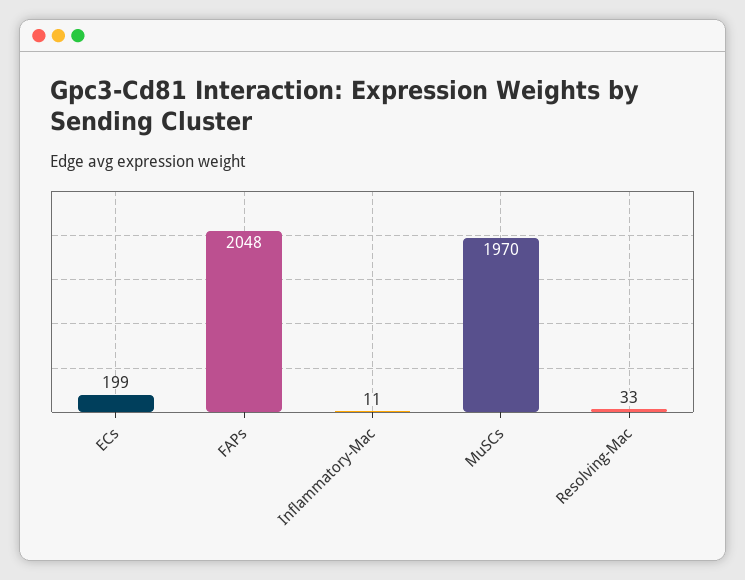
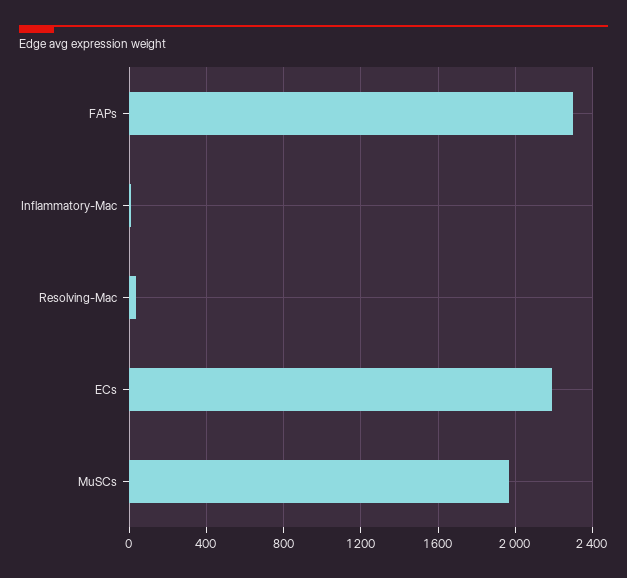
  {
-   "ECs": 199,
+   "ECs": 2200,
-   "FAPs": 2048,
+   "FAPs": 2300,
    "Inflammatory-Mac": 11,
    "MuSCs": 1970,
    "Resolving-Mac": 33
  }

